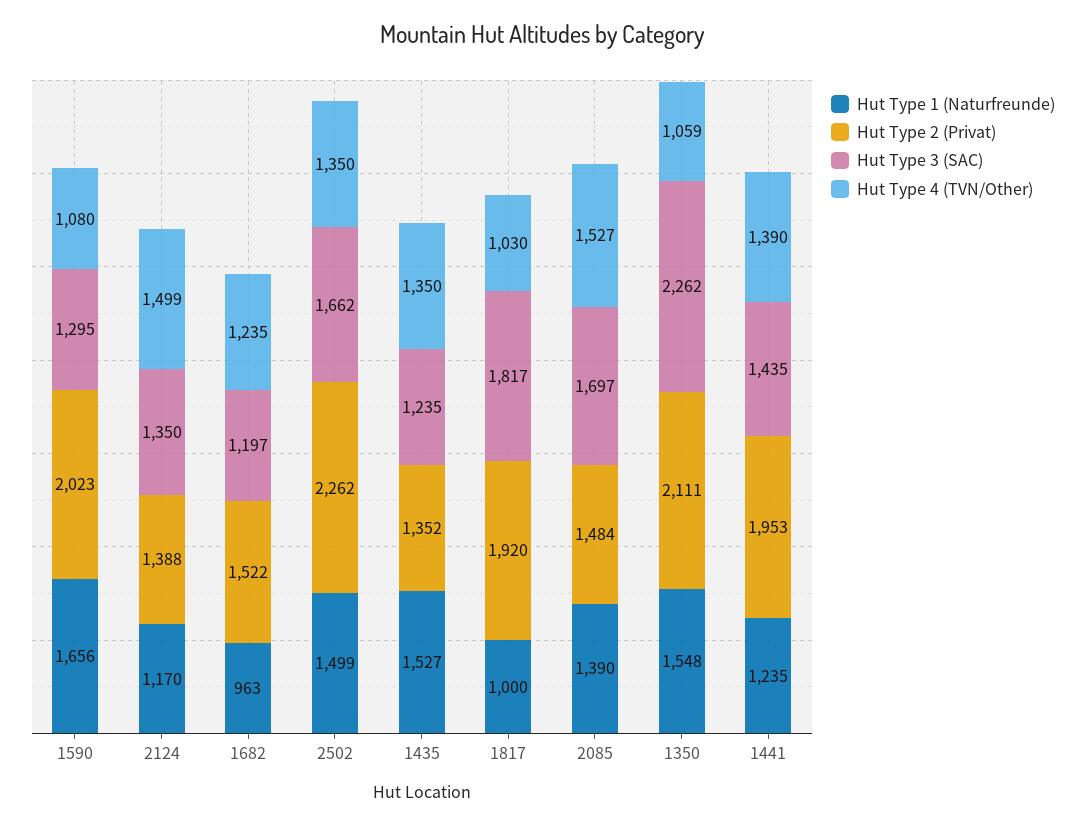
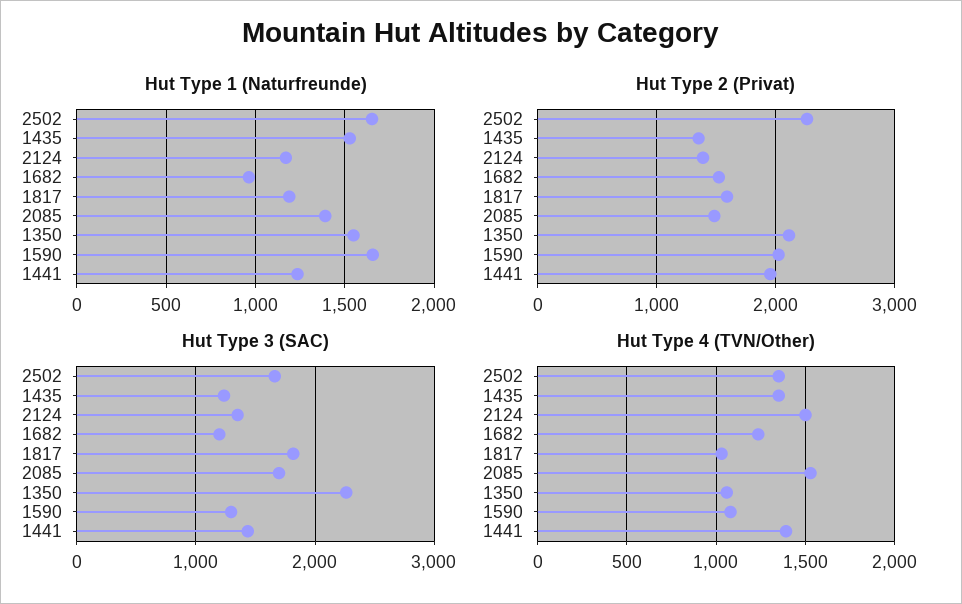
  {
    "Hut Type 1 (Naturfreunde)": {
      "1590": 1656,
      "2124": 1170,
      "1682": 963,
-     "2502": 1499,
+     "2502": 1650,
      "1435": 1527,
-     "1817": 1000,
+     "1817": 1200,
      "2085": 1390,
      "1350": 1548,
      "1441": 1235
    },
    "Hut Type 2 (Privat)": {
      "1590": 2023,
      "2124": 1388,
      "1682": 1522,
      "2502": 2262,
      "1435": 1352,
-     "1817": 1920,
+     "1817": 1600,
      "2085": 1484,
      "1350": 2111,
      "1441": 1953
    },
    "Hut Type 3 (SAC)": {
      "1590": 1295,
      "2124": 1350,
      "1682": 1197,
      "2502": 1662,
      "1435": 1235,
      "1817": 1817,
      "2085": 1697,
      "1350": 2262,
      "1441": 1435
    },
    "Hut Type 4 (TVN/Other)": {
      "1590": 1080,
      "2124": 1499,
      "1682": 1235,
      "2502": 1350,
      "1435": 1350,
      "1817": 1030,
      "2085": 1527,
      "1350": 1059,
      "1441": 1390
    }
  }

